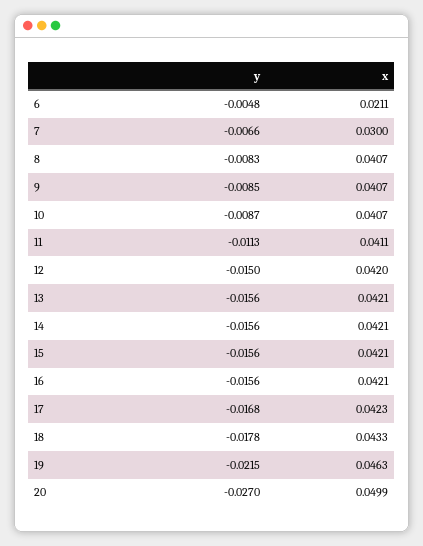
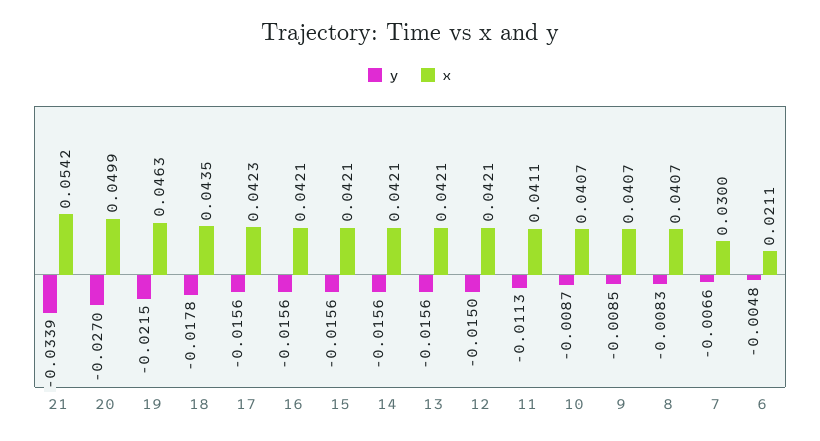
  {
    "y": {
      "6": -0.0048,
      "7": -0.0066,
      "8": -0.0083,
      "9": -0.0085,
      "10": -0.0087,
      "11": -0.0113,
      "12": -0.015,
      "13": -0.0156,
      "14": -0.0156,
      "15": -0.0156,
      "16": -0.0156,
-     "17": -0.0168,
+     "17": -0.0156,
      "18": -0.0178,
      "19": -0.0215,
-     "20": -0.027
+     "20": -0.027,
+     "21": -0.0339
    },
    "x": {
      "6": 0.0211,
      "7": 0.03,
      "8": 0.0407,
      "9": 0.0407,
      "10": 0.0407,
      "11": 0.0411,
-     "12": 0.042,
+     "12": 0.0421,
      "13": 0.0421,
      "14": 0.0421,
      "15": 0.0421,
      "16": 0.0421,
      "17": 0.0423,
-     "18": 0.0433,
+     "18": 0.0435,
      "19": 0.0463,
-     "20": 0.0499
+     "20": 0.0499,
+     "21": 0.0542
    }
  }

